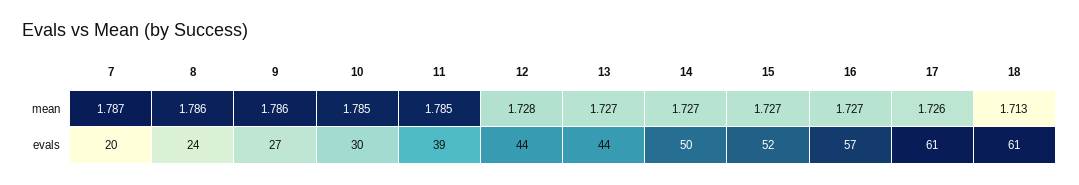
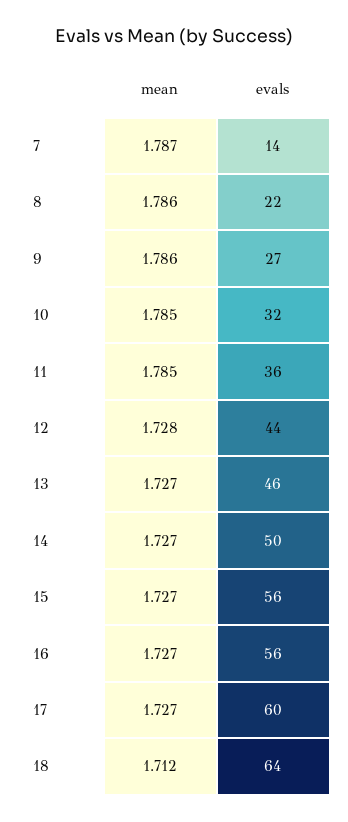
  {
    "7": {
      "mean": 1.787,
-     "evals": 20
+     "evals": 14
    },
    "8": {
      "mean": 1.786,
-     "evals": 24
+     "evals": 22
    },
    "9": {
      "mean": 1.786,
      "evals": 27
    },
    "10": {
      "mean": 1.785,
-     "evals": 30
+     "evals": 32
    },
    "11": {
      "mean": 1.785,
-     "evals": 39
+     "evals": 36
    },
    "12": {
      "mean": 1.728,
      "evals": 44
    },
    "13": {
      "mean": 1.727,
-     "evals": 44
+     "evals": 46
    },
    "14": {
      "mean": 1.727,
      "evals": 50
    },
    "15": {
      "mean": 1.727,
-     "evals": 52
+     "evals": 56
    },
    "16": {
      "mean": 1.727,
-     "evals": 57
+     "evals": 56
    },
    "17": {
-     "mean": 1.726,
+     "mean": 1.727,
-     "evals": 61
+     "evals": 60
    },
    "18": {
-     "mean": 1.713,
+     "mean": 1.712,
-     "evals": 61
+     "evals": 64
    }
  }

